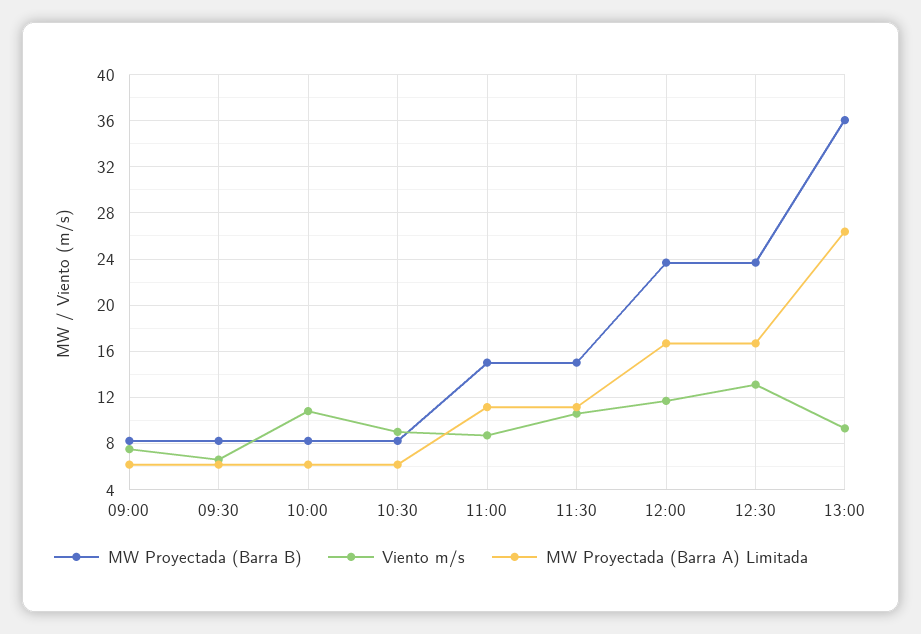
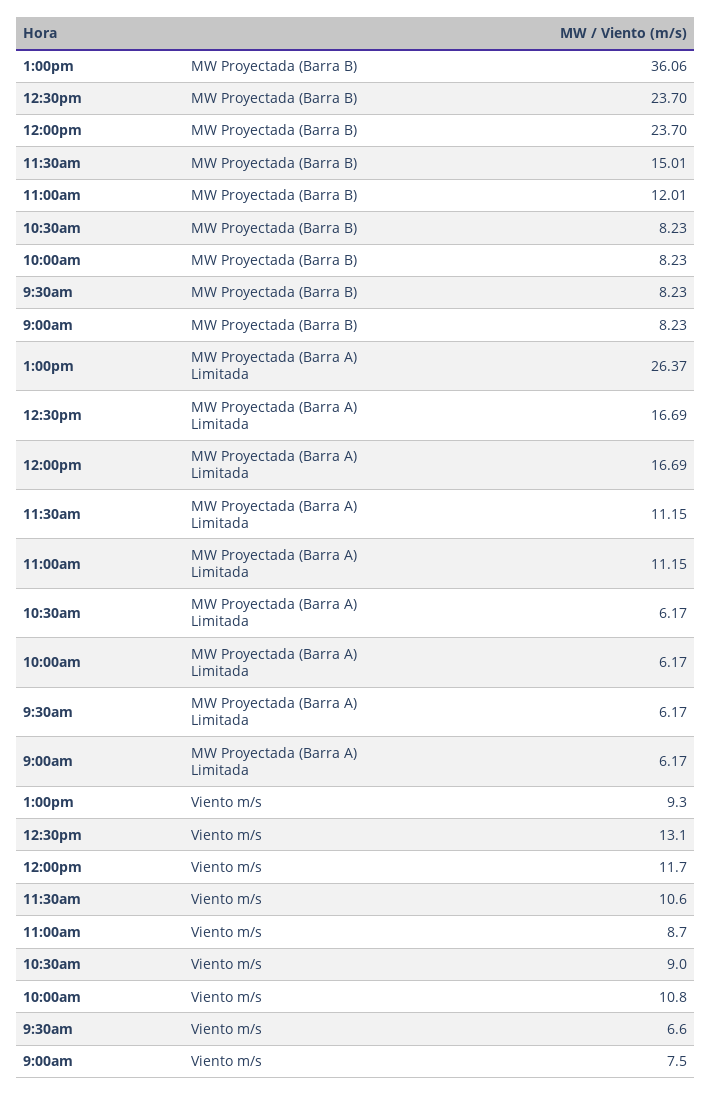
  {
    "MW Proyectada (Barra B)": {
      "09:00": 8.23,
      "09:30": 8.23,
      "10:00": 8.23,
      "10:30": 8.23,
-     "11:00": 15,
+     "11:00": 12.01,
      "11:30": 15.01,
      "12:00": 23.7,
      "12:30": 23.7,
      "13:00": 36.06
    },
    "Viento m/s": {
      "09:00": 7.5,
      "09:30": 6.6,
      "10:00": 10.8,
      "10:30": 9,
      "11:00": 8.7,
      "11:30": 10.6,
      "12:00": 11.7,
      "12:30": 13.1,
      "13:00": 9.3
    },
    "MW Proyectada (Barra A) Limitada": {
      "09:00": 6.17,
      "09:30": 6.17,
      "10:00": 6.17,
      "10:30": 6.17,
      "11:00": 11.15,
      "11:30": 11.15,
      "12:00": 16.69,
      "12:30": 16.69,
      "13:00": 26.37
    }
  }

